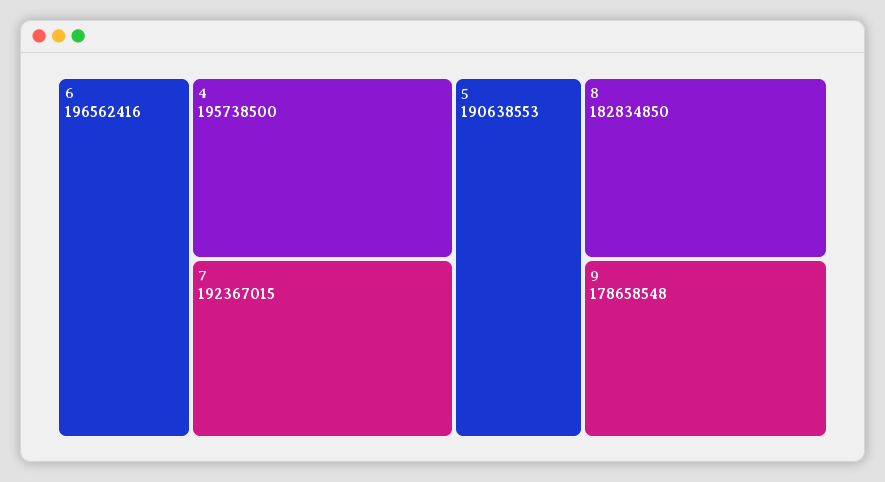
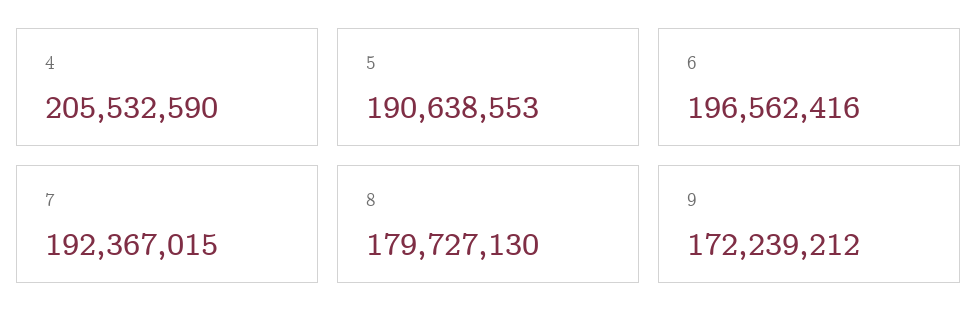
  {
    "6": 196562416,
-   "4": 195738500,
+   "4": 205532590,
    "7": 192367015,
    "5": 190638553,
-   "8": 182834850,
+   "8": 179727130,
-   "9": 178658548
+   "9": 172239212
  }

